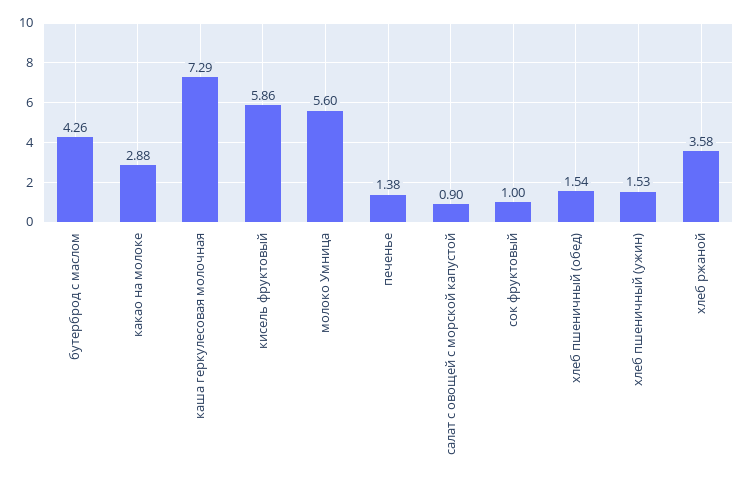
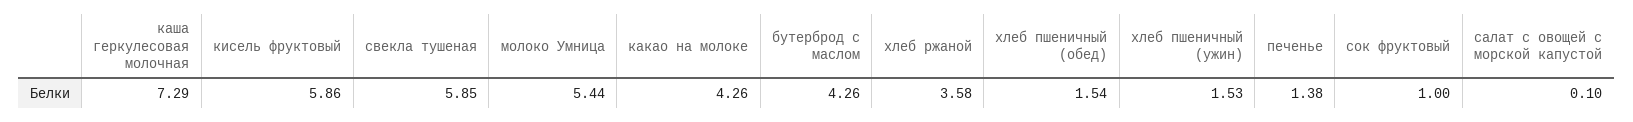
  {
    "бутерброд с маслом": 4.26,
-   "какао на молоке": 2.88,
+   "какао на молоке": 4.26,
    "каша геркулесовая молочная": 7.29,
    "кисель фруктовый": 5.86,
-   "молоко Умница": 5.6,
+   "молоко Умница": 5.44,
    "печенье": 1.38,
-   "салат с овощей с морской капустой": 0.9,
+   "салат с овощей с морской капустой": 0.1,
    "сок фруктовый": 1,
    "хлеб пшеничный (обед)": 1.54,
    "хлеб пшеничный (ужин)": 1.53,
-   "хлеб ржаной": 3.58
+   "хлеб ржаной": 3.58,
+   "свекла тушеная": 5.85
  }

